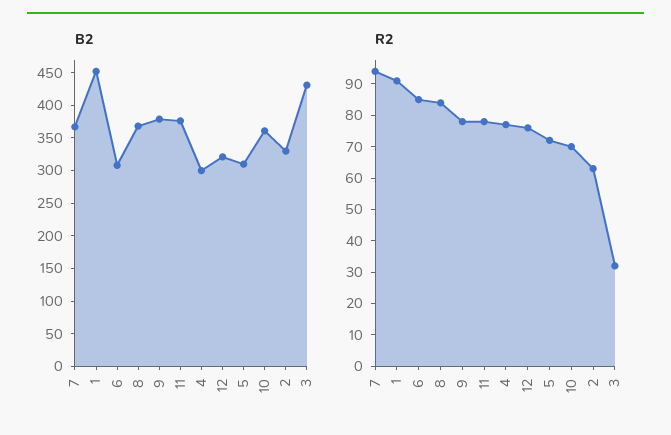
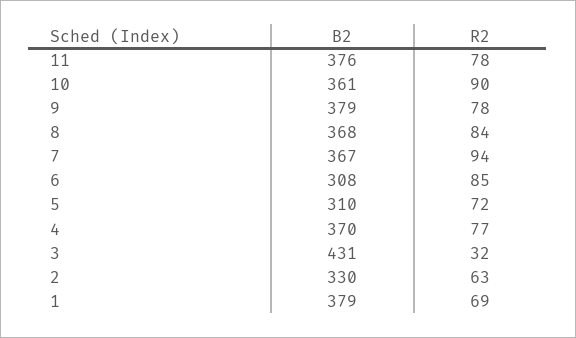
  {
    "B2": {
      "7": 367,
-     "1": 450,
+     "1": 379,
      "6": 308,
      "8": 368,
      "9": 379,
      "11": 376,
-     "4": 300,
+     "4": 370,
-     "12": 325,
      "5": 310,
      "10": 361,
      "2": 330,
      "3": 431
    },
    "R2": {
      "7": 94,
-     "1": 90,
+     "1": 69,
      "6": 85,
      "8": 84,
      "9": 78,
      "11": 78,
      "4": 77,
-     "12": 75,
      "5": 72,
-     "10": 70,
+     "10": 90,
      "2": 63,
      "3": 32
    }
  }

